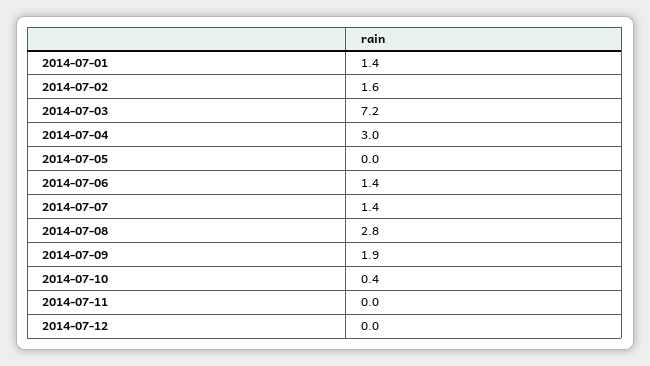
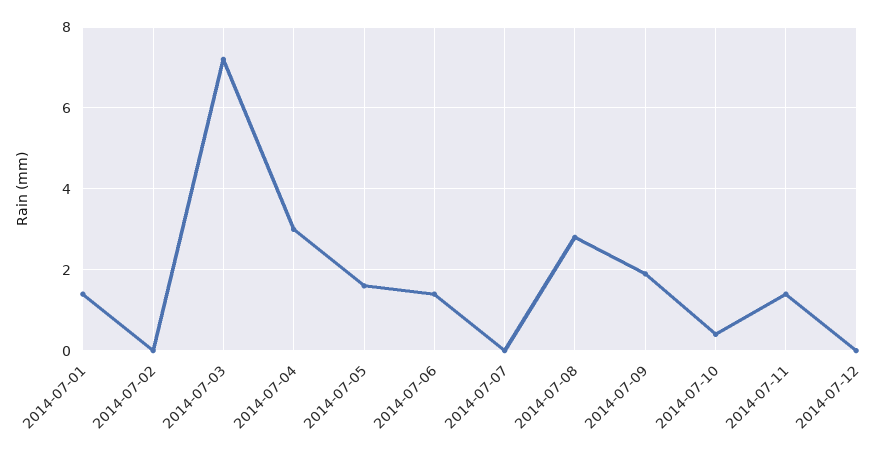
  {
    "2014-07-01": 1.4,
-   "2014-07-02": 1.6,
+   "2014-07-02": 0,
    "2014-07-03": 7.2,
    "2014-07-04": 3,
-   "2014-07-05": 0,
+   "2014-07-05": 1.5,
    "2014-07-06": 1.4,
-   "2014-07-07": 1.4,
+   "2014-07-07": 0,
    "2014-07-08": 2.8,
    "2014-07-09": 1.9,
    "2014-07-10": 0.4,
-   "2014-07-11": 0,
+   "2014-07-11": 1.5,
    "2014-07-12": 0
  }

